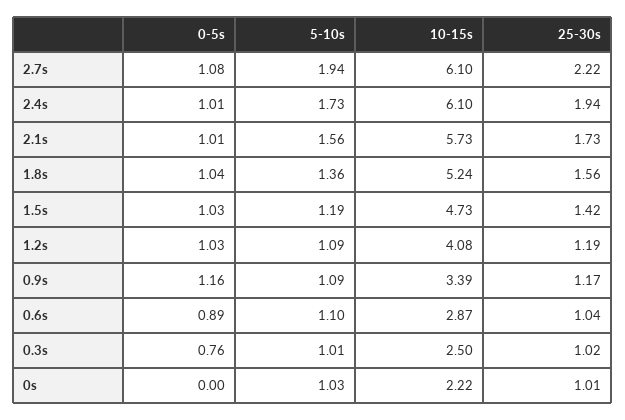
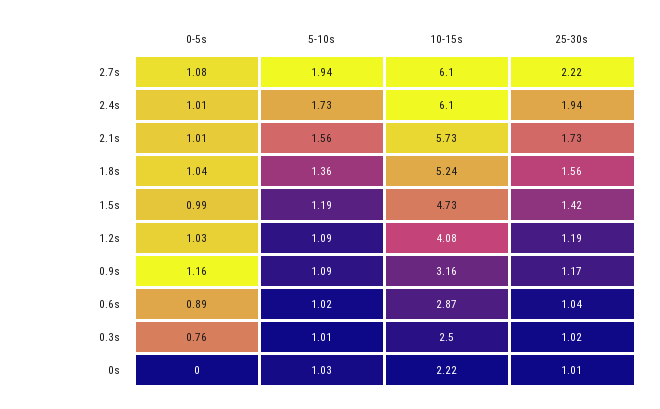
  {
    "0-5s": {
      "2.7s": 1.08,
      "2.4s": 1.01,
      "2.1s": 1.01,
      "1.8s": 1.04,
-     "1.5s": 1.03,
+     "1.5s": 0.99,
      "1.2s": 1.03,
      "0.9s": 1.16,
      "0.6s": 0.89,
      "0.3s": 0.76,
      "0s": 0
    },
    "5-10s": {
      "2.7s": 1.94,
      "2.4s": 1.73,
      "2.1s": 1.56,
      "1.8s": 1.36,
      "1.5s": 1.19,
      "1.2s": 1.09,
      "0.9s": 1.09,
-     "0.6s": 1.1,
+     "0.6s": 1.02,
      "0.3s": 1.01,
      "0s": 1.03
    },
    "10-15s": {
      "2.7s": 6.1,
      "2.4s": 6.1,
      "2.1s": 5.73,
      "1.8s": 5.24,
      "1.5s": 4.73,
      "1.2s": 4.08,
-     "0.9s": 3.39,
+     "0.9s": 3.16,
      "0.6s": 2.87,
      "0.3s": 2.5,
      "0s": 2.22
    },
    "25-30s": {
      "2.7s": 2.22,
      "2.4s": 1.94,
      "2.1s": 1.73,
      "1.8s": 1.56,
      "1.5s": 1.42,
      "1.2s": 1.19,
      "0.9s": 1.17,
      "0.6s": 1.04,
      "0.3s": 1.02,
      "0s": 1.01
    }
  }

